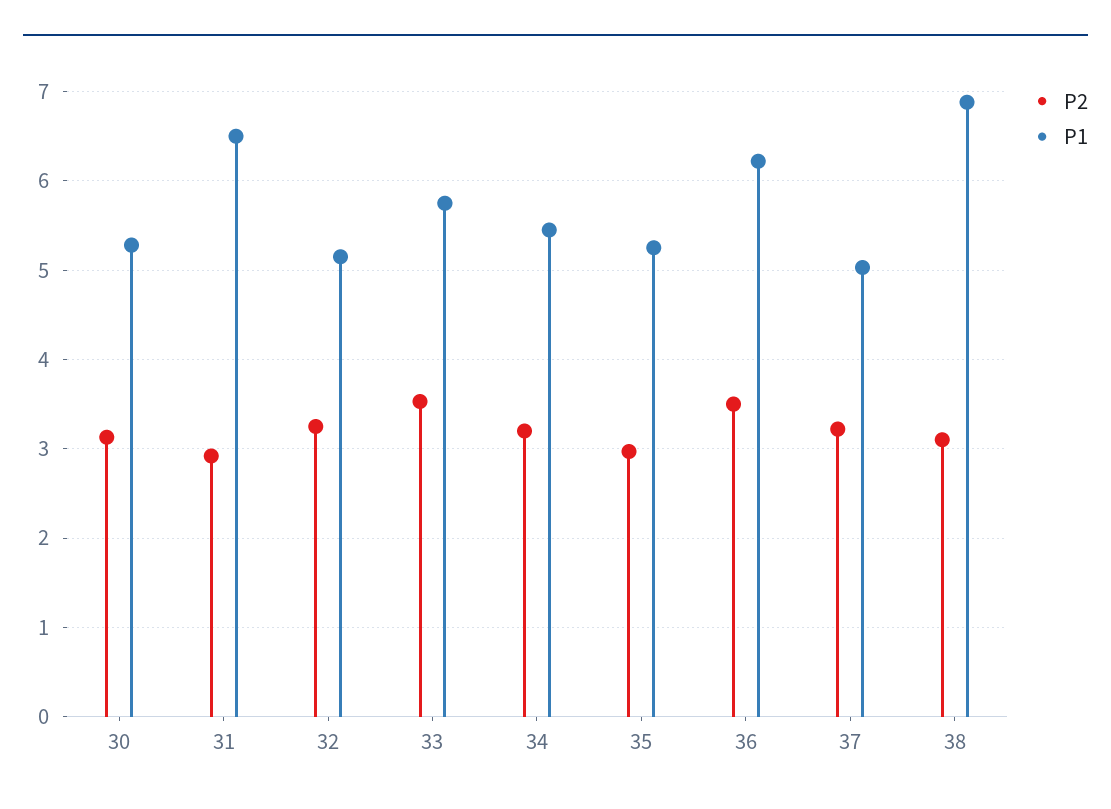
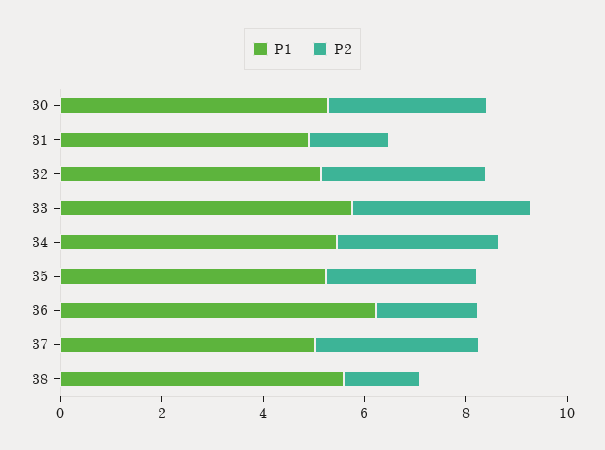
  {
    "P2": {
      "30": 3.1,
-     "31": 2.9,
+     "31": 1.5,
      "32": 3.3,
      "33": 3.5,
      "34": 3.2,
      "35": 3,
-     "36": 3.5,
+     "36": 2,
      "37": 3.2,
-     "38": 3.1
+     "38": 1.5
    },
    "P1": {
      "30": 5.3,
-     "31": 6.5,
+     "31": 5,
      "32": 5.2,
      "33": 5.8,
      "34": 5.5,
      "35": 5.3,
      "36": 6.2,
      "37": 5,
-     "38": 6.9
+     "38": 5.5
    }
  }

